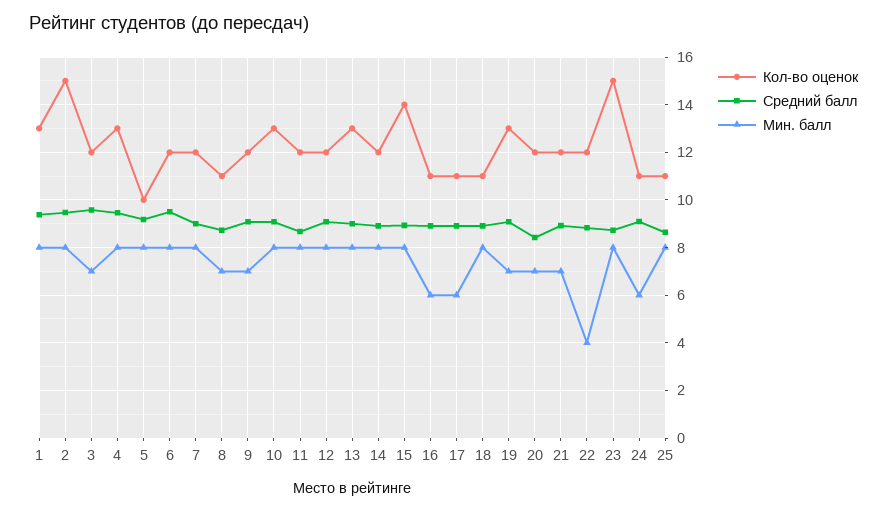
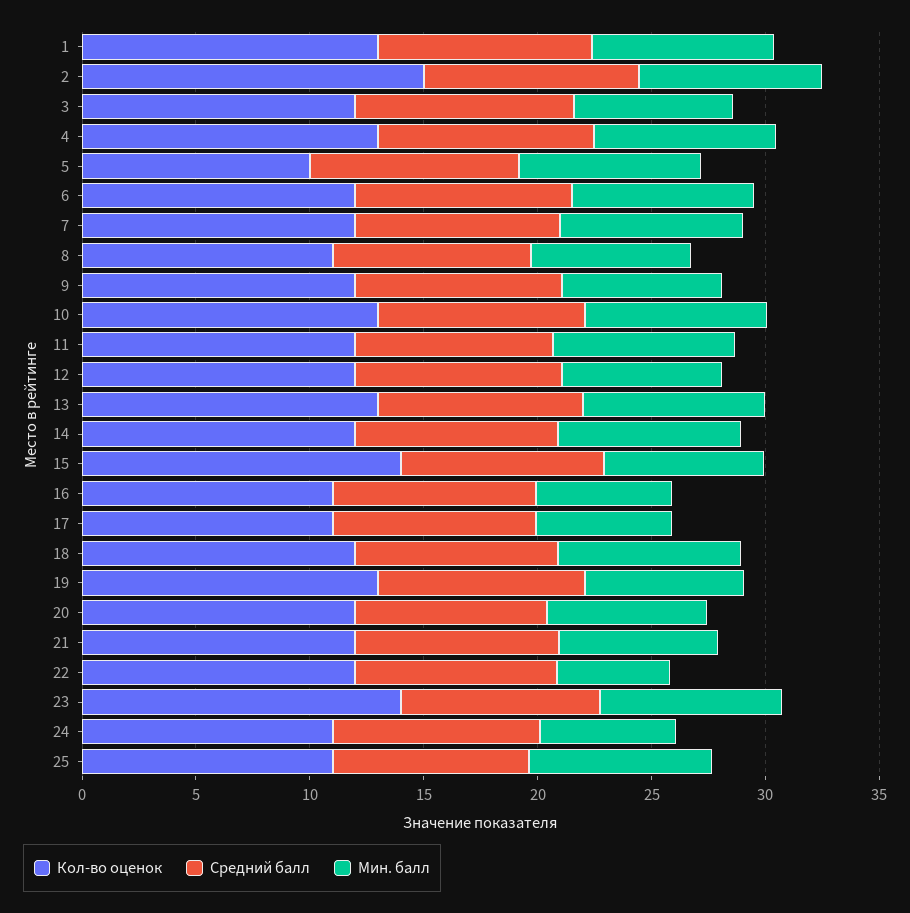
  {
    "Кол-во оценок": {
      "1": 13,
      "2": 15,
      "3": 12,
      "4": 13,
      "5": 10,
      "6": 12,
      "7": 12,
      "8": 11,
      "9": 12,
      "10": 13,
      "11": 12,
      "12": 12,
      "13": 13,
      "14": 12,
      "15": 14,
      "16": 11,
      "17": 11,
-     "18": 11,
+     "18": 12,
      "19": 13,
      "20": 12,
      "21": 12,
      "22": 12,
-     "23": 15,
+     "23": 14,
      "24": 11,
      "25": 11
    },
    "Средний балл": {
      "1": 9.5,
      "2": 9.5,
      "3": 9.5,
      "4": 9.5,
      "5": 9,
      "6": 9.5,
      "7": 9,
      "8": 8.5,
      "9": 9,
      "10": 9,
      "11": 8.5,
      "12": 9,
      "13": 9,
      "14": 9,
      "15": 9,
      "16": 9,
      "17": 9,
      "18": 9,
      "19": 9,
      "20": 8.5,
      "21": 9,
      "22": 9,
      "23": 8.5,
      "24": 9,
      "25": 8.5
    },
    "Мин. балл": {
      "1": 8,
      "2": 8,
      "3": 7,
      "4": 8,
      "5": 8,
      "6": 8,
      "7": 8,
      "8": 7,
      "9": 7,
      "10": 8,
      "11": 8,
-     "12": 8,
+     "12": 7,
      "13": 8,
      "14": 8,
-     "15": 8,
+     "15": 7,
      "16": 6,
      "17": 6,
      "18": 8,
      "19": 7,
      "20": 7,
      "21": 7,
-     "22": 4,
+     "22": 5,
      "23": 8,
      "24": 6,
      "25": 8
    }
  }

